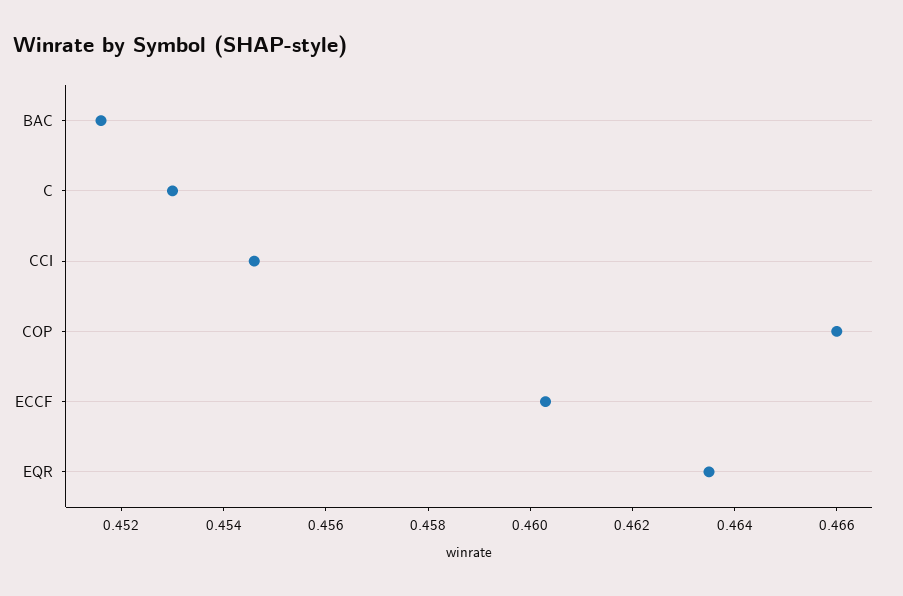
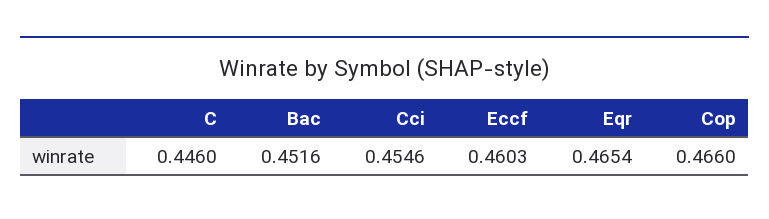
  {
    "BAC": 0.4516,
-   "C": 0.453,
+   "C": 0.446,
    "CCI": 0.4546,
    "COP": 0.466,
    "ECCF": 0.4603,
-   "EQR": 0.4635
+   "EQR": 0.4654
  }

